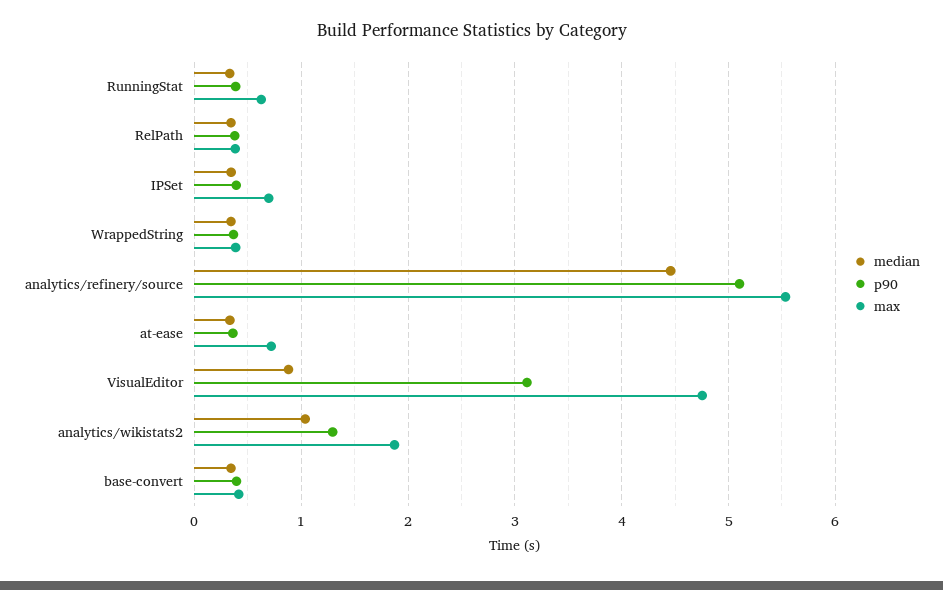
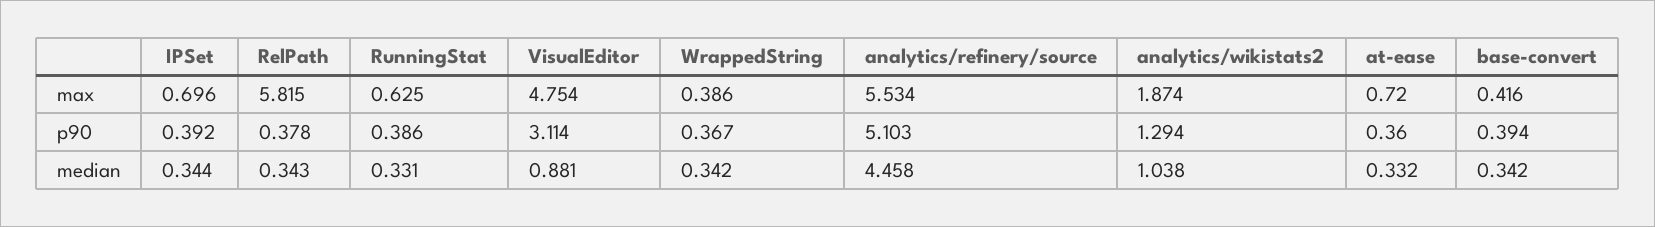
  {
    "median": {
      "RunningStat": 0.331,
      "RelPath": 0.343,
      "IPSet": 0.344,
      "WrappedString": 0.342,
      "analytics/refinery/source": 4.458,
      "at-ease": 0.332,
      "VisualEditor": 0.881,
      "analytics/wikistats2": 1.038,
      "base-convert": 0.342
    },
    "p90": {
      "RunningStat": 0.386,
      "RelPath": 0.378,
      "IPSet": 0.392,
      "WrappedString": 0.367,
      "analytics/refinery/source": 5.103,
      "at-ease": 0.36,
      "VisualEditor": 3.114,
      "analytics/wikistats2": 1.294,
      "base-convert": 0.394
    },
    "max": {
      "RunningStat": 0.625,
-     "RelPath": 0.4,
+     "RelPath": 5.815,
      "IPSet": 0.696,
      "WrappedString": 0.386,
      "analytics/refinery/source": 5.534,
      "at-ease": 0.72,
      "VisualEditor": 4.754,
      "analytics/wikistats2": 1.874,
      "base-convert": 0.416
    }
  }

